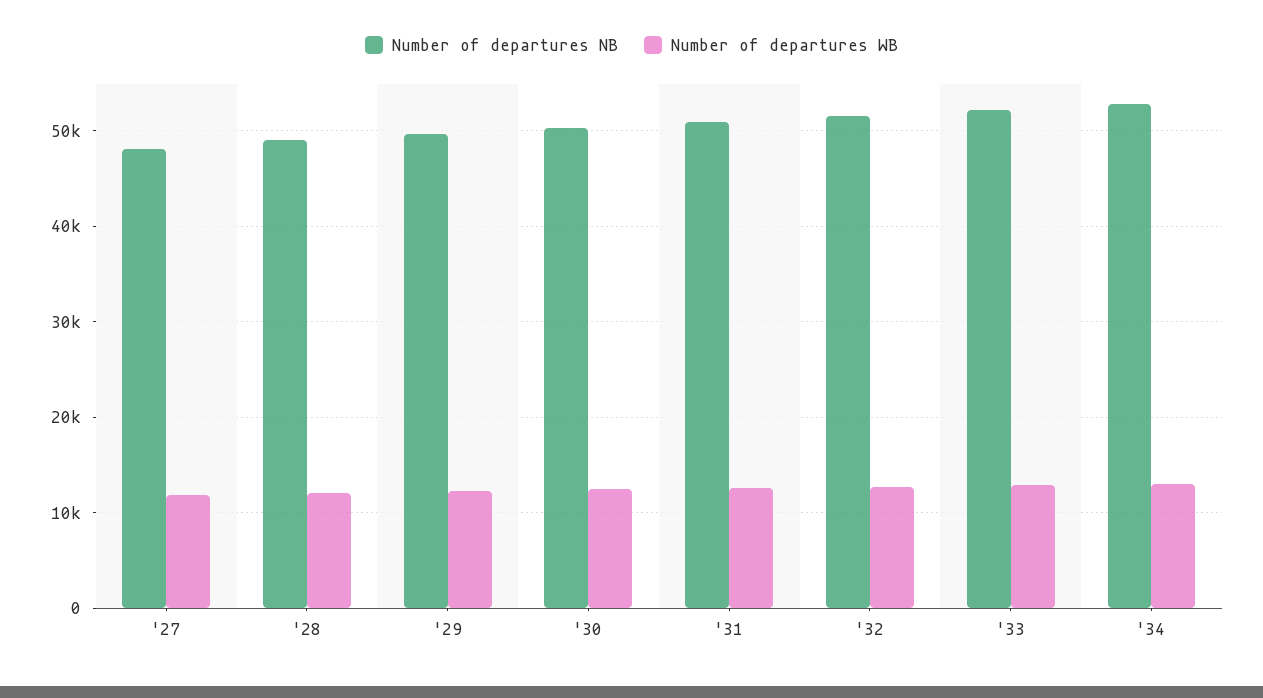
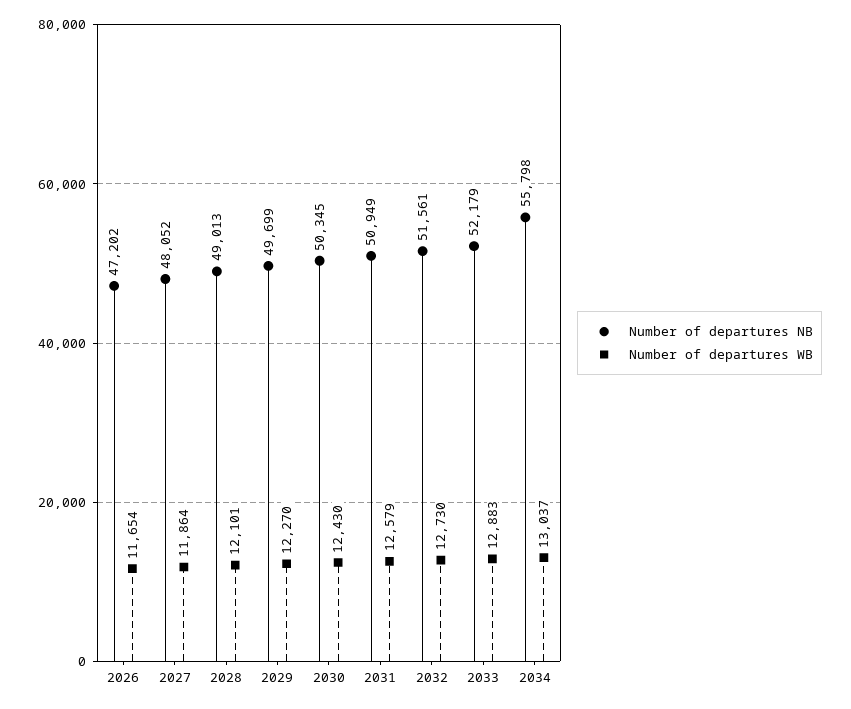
  {
    "Number of departures NB": {
      "'27": 48052,
      "'28": 49013,
      "'29": 49699,
      "'30": 50345,
      "'31": 50949,
      "'32": 51561,
      "'33": 52179,
-     "'34": 53000
+     "'34": 55798,
+     "2026": 47202
    },
    "Number of departures WB": {
      "'27": 11864,
      "'28": 12101,
      "'29": 12270,
      "'30": 12430,
      "'31": 12579,
      "'32": 12730,
      "'33": 12883,
-     "'34": 13037
+     "'34": 13037,
+     "2026": 11654
    }
  }

